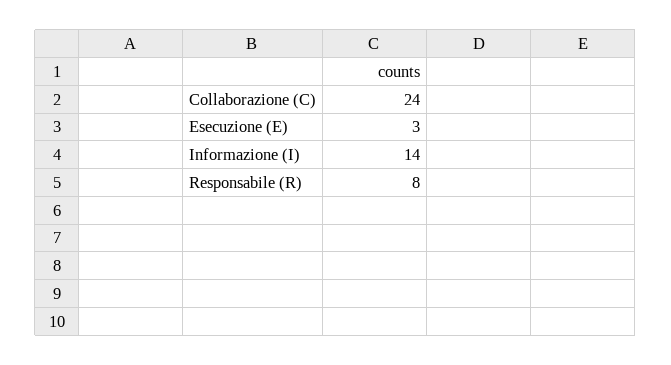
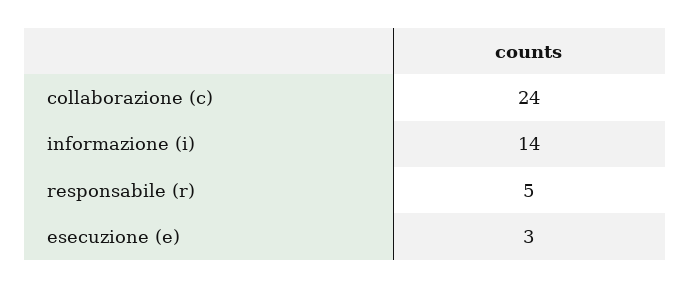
  {
    "Collaborazione (C)": 24,
    "Esecuzione (E)": 3,
    "Informazione (I)": 14,
-   "Responsabile (R)": 8
+   "Responsabile (R)": 5
  }

